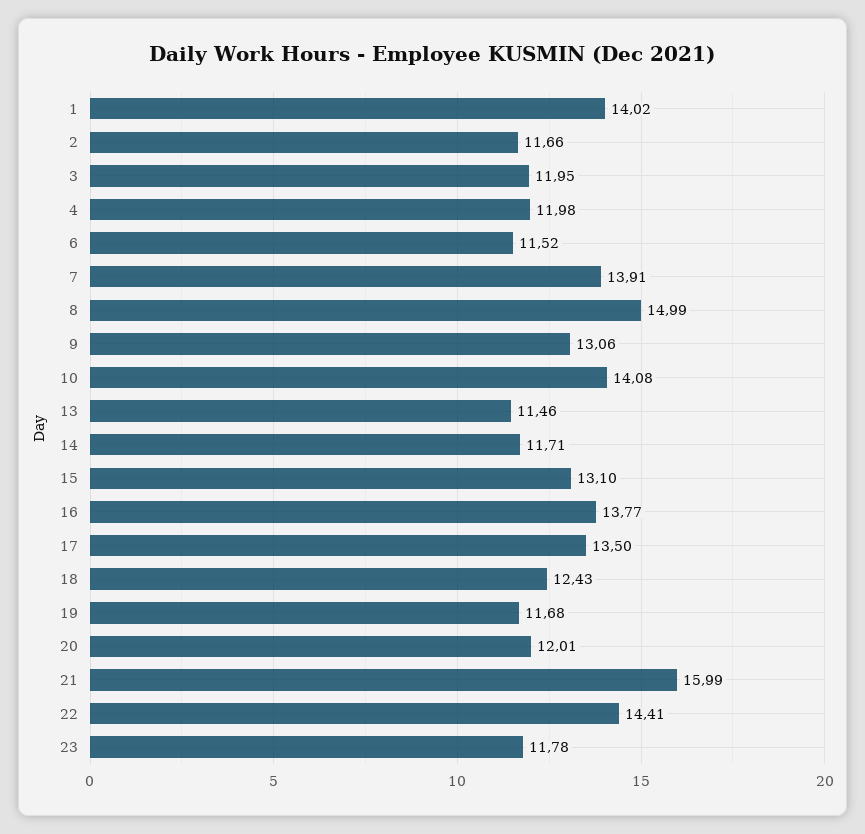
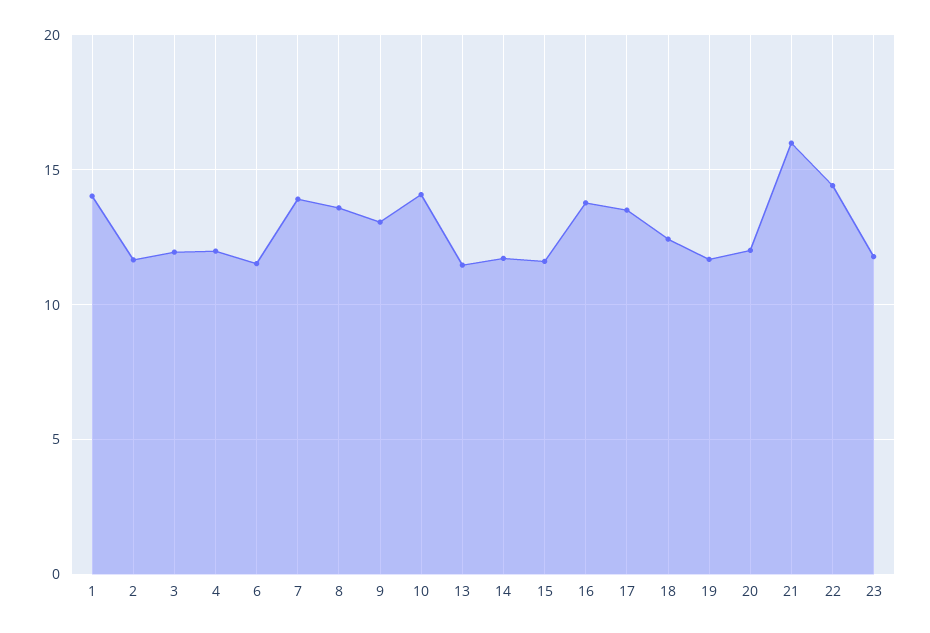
  {
    "1": 14.02,
    "2": 11.66,
    "3": 11.95,
    "4": 11.98,
    "6": 11.52,
    "7": 13.91,
-   "8": 14.99,
+   "8": 13.5,
    "9": 13.06,
    "10": 14.08,
    "13": 11.46,
    "14": 11.71,
-   "15": 13.1,
+   "15": 11.5,
    "16": 13.77,
    "17": 13.5,
    "18": 12.43,
    "19": 11.68,
    "20": 12.01,
    "21": 15.99,
    "22": 14.41,
    "23": 11.78
  }

